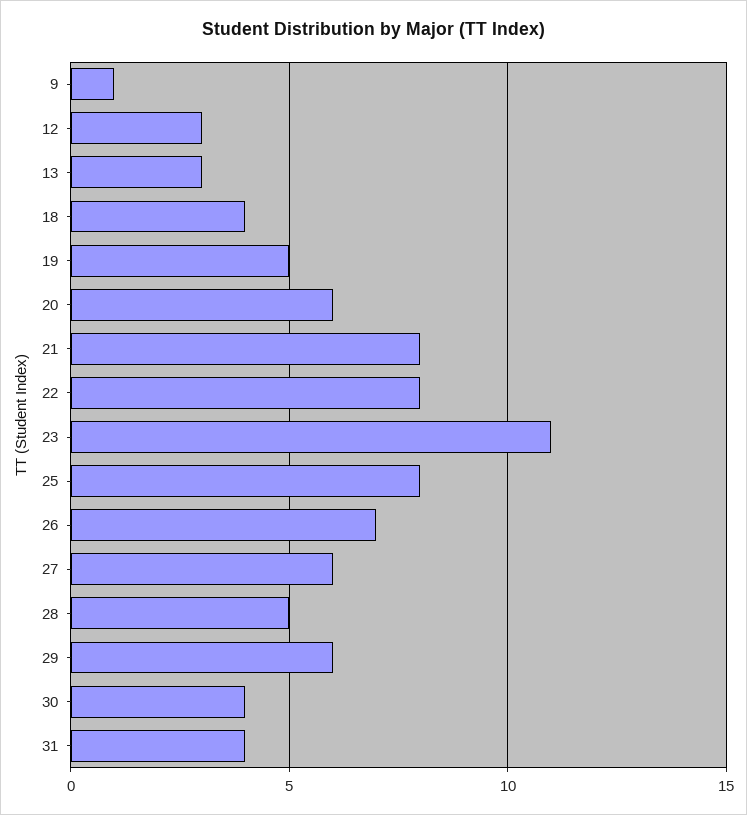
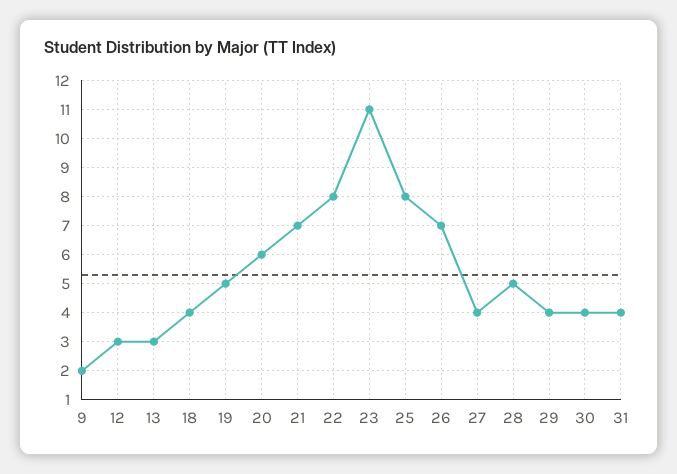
  {
-   "9": 1,
+   "9": 2,
    "12": 3,
    "13": 3,
    "18": 4,
    "19": 5,
    "20": 6,
-   "21": 8,
+   "21": 7,
    "22": 8,
    "23": 11,
    "25": 8,
    "26": 7,
-   "27": 6,
+   "27": 4,
    "28": 5,
-   "29": 6,
+   "29": 4,
    "30": 4,
    "31": 4
  }

